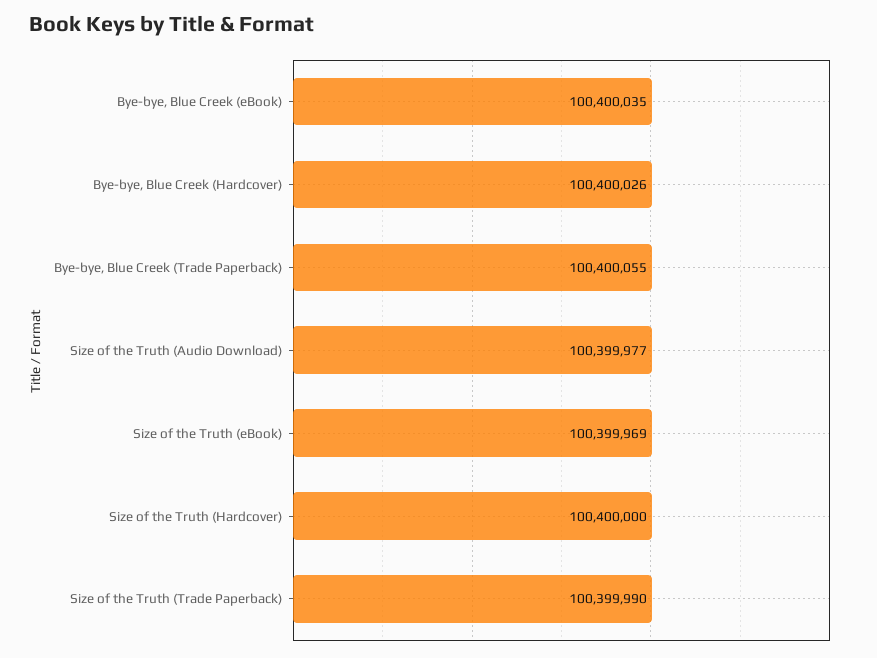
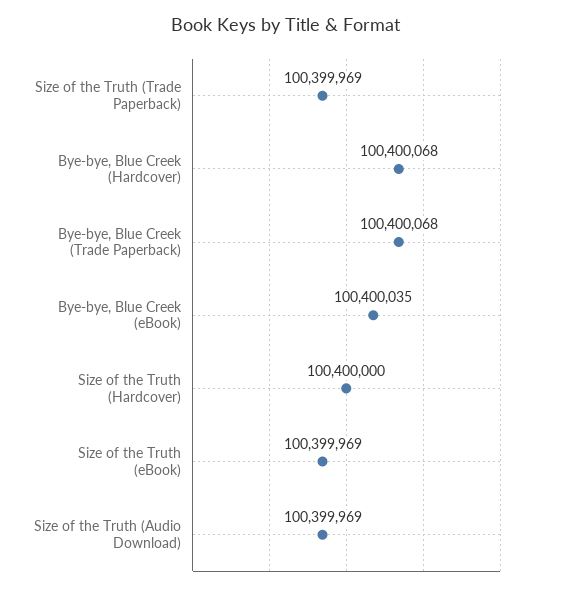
  {
    "Bye-bye, Blue Creek (eBook)": 100400035,
-   "Bye-bye, Blue Creek (Hardcover)": 100400026,
+   "Bye-bye, Blue Creek (Hardcover)": 100400068,
-   "Bye-bye, Blue Creek (Trade Paperback)": 100400055,
+   "Bye-bye, Blue Creek (Trade Paperback)": 100400068,
-   "Size of the Truth (Audio Download)": 100399977,
+   "Size of the Truth (Audio Download)": 100399969,
    "Size of the Truth (eBook)": 100399969,
    "Size of the Truth (Hardcover)": 100400000,
-   "Size of the Truth (Trade Paperback)": 100399990
+   "Size of the Truth (Trade Paperback)": 100399969
  }

